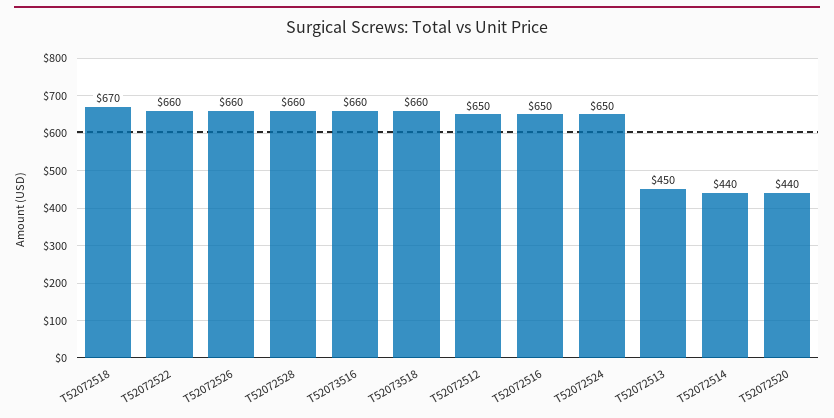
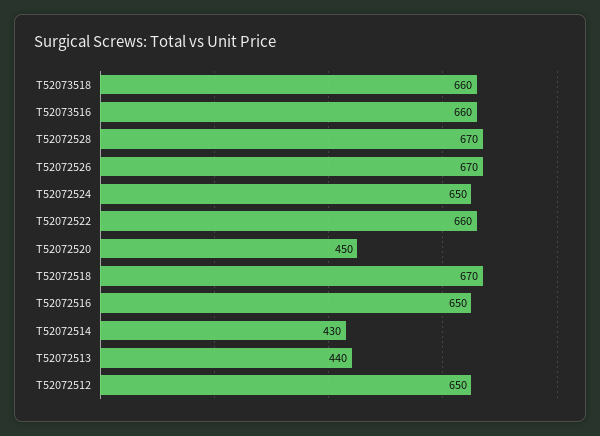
  {
    "T52072518": 670,
    "T52072522": 660,
-   "T52072526": 660,
+   "T52072526": 670,
-   "T52072528": 660,
+   "T52072528": 670,
    "T52073516": 660,
    "T52073518": 660,
    "T52072512": 650,
    "T52072516": 650,
    "T52072524": 650,
-   "T52072513": 450,
+   "T52072513": 440,
-   "T52072514": 440,
+   "T52072514": 430,
-   "T52072520": 440
+   "T52072520": 450
  }

